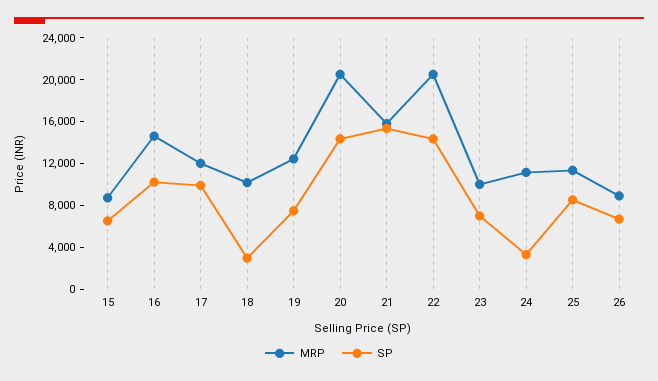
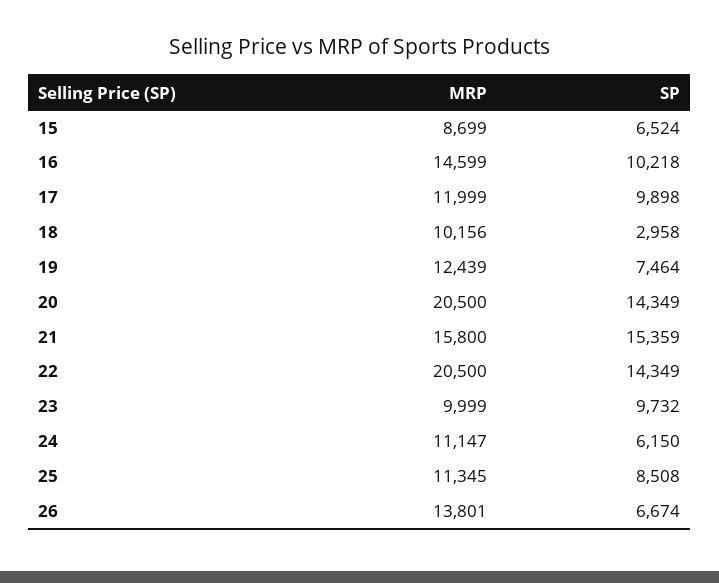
  {
    "MRP": {
      "15": 8699,
      "16": 14599,
      "17": 11999,
      "18": 10156,
      "19": 12439,
      "20": 20500,
      "21": 15800,
      "22": 20500,
      "23": 9999,
      "24": 11147,
      "25": 11345,
-     "26": 9000
+     "26": 13801
    },
    "SP": {
      "15": 6524,
      "16": 10218,
      "17": 9898,
      "18": 2958,
      "19": 7464,
      "20": 14349,
      "21": 15359,
      "22": 14349,
-     "23": 7000,
+     "23": 9732,
-     "24": 3000,
+     "24": 6150,
      "25": 8508,
      "26": 6674
    }
  }

